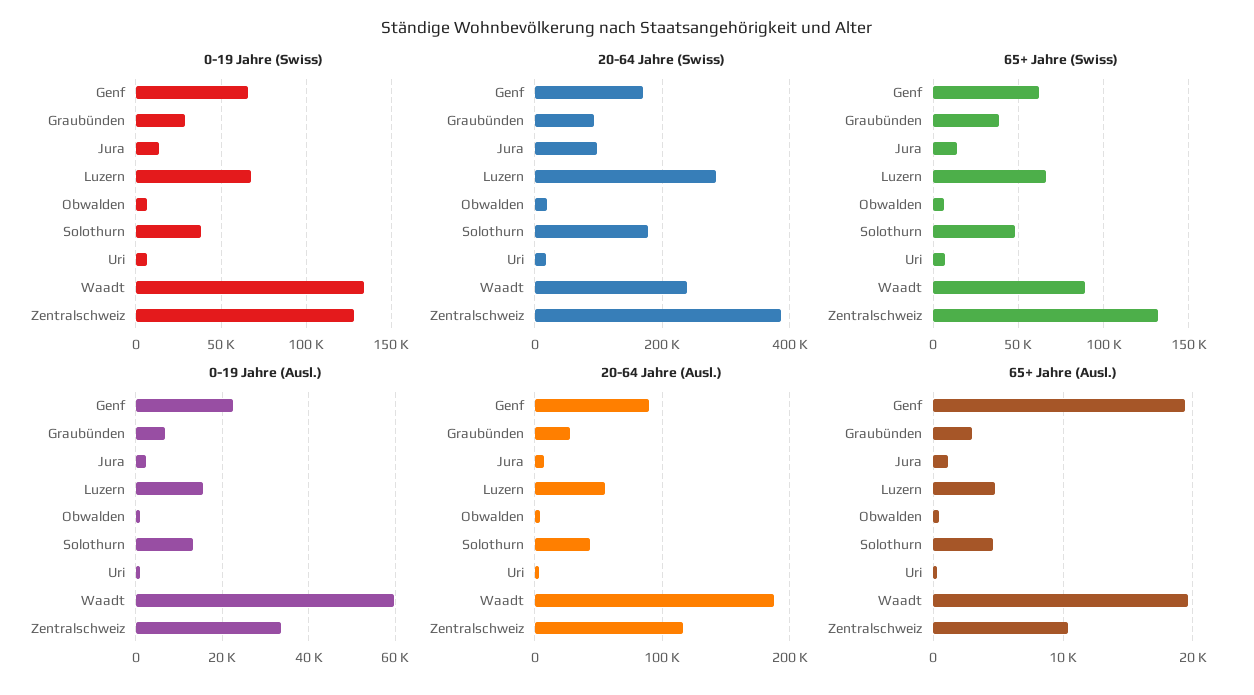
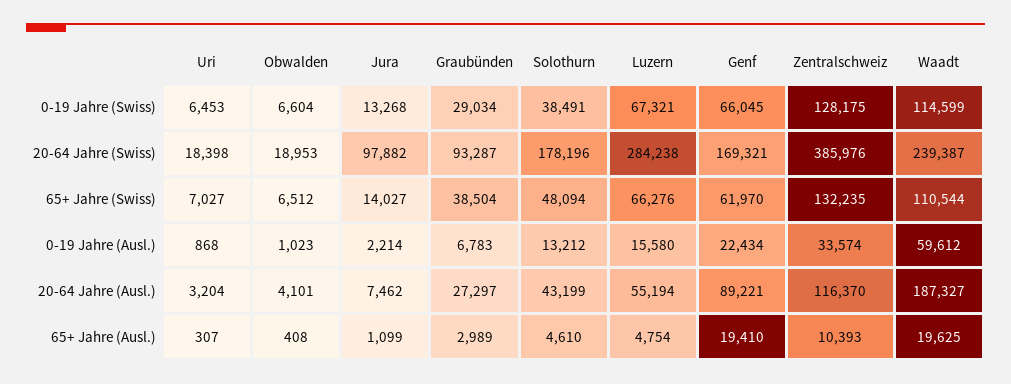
  {
    "0-19 Jahre (Swiss)": {
      "Genf": 66045,
      "Graubünden": 29034,
      "Jura": 13268,
      "Luzern": 67321,
      "Obwalden": 6604,
      "Solothurn": 38491,
      "Uri": 6453,
-     "Waadt": 135000,
+     "Waadt": 114599,
      "Zentralschweiz": 128175
    },
    "20-64 Jahre (Swiss)": {
      "Genf": 169321,
      "Graubünden": 93287,
      "Jura": 97882,
      "Luzern": 284238,
      "Obwalden": 18953,
      "Solothurn": 178196,
      "Uri": 18398,
      "Waadt": 239387,
      "Zentralschweiz": 385976
    },
    "65+ Jahre (Swiss)": {
      "Genf": 61970,
      "Graubünden": 38504,
      "Jura": 14027,
      "Luzern": 66276,
      "Obwalden": 6512,
      "Solothurn": 48094,
      "Uri": 7027,
-     "Waadt": 90000,
+     "Waadt": 110544,
      "Zentralschweiz": 132235
    },
    "0-19 Jahre (Ausl.)": {
      "Genf": 22434,
      "Graubünden": 6783,
      "Jura": 2214,
      "Luzern": 15580,
      "Obwalden": 1023,
      "Solothurn": 13212,
      "Uri": 868,
      "Waadt": 59612,
      "Zentralschweiz": 33574
    },
    "20-64 Jahre (Ausl.)": {
      "Genf": 89221,
      "Graubünden": 27297,
      "Jura": 7462,
      "Luzern": 55194,
      "Obwalden": 4101,
      "Solothurn": 43199,
      "Uri": 3204,
      "Waadt": 187327,
      "Zentralschweiz": 116370
    },
    "65+ Jahre (Ausl.)": {
      "Genf": 19410,
      "Graubünden": 2989,
      "Jura": 1099,
      "Luzern": 4754,
      "Obwalden": 408,
      "Solothurn": 4610,
      "Uri": 307,
      "Waadt": 19625,
      "Zentralschweiz": 10393
    }
  }

